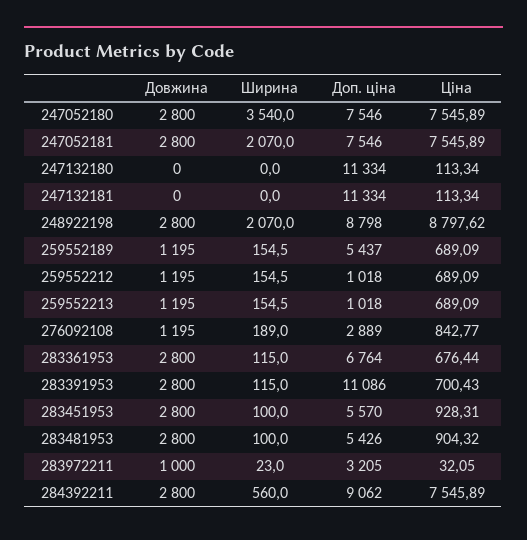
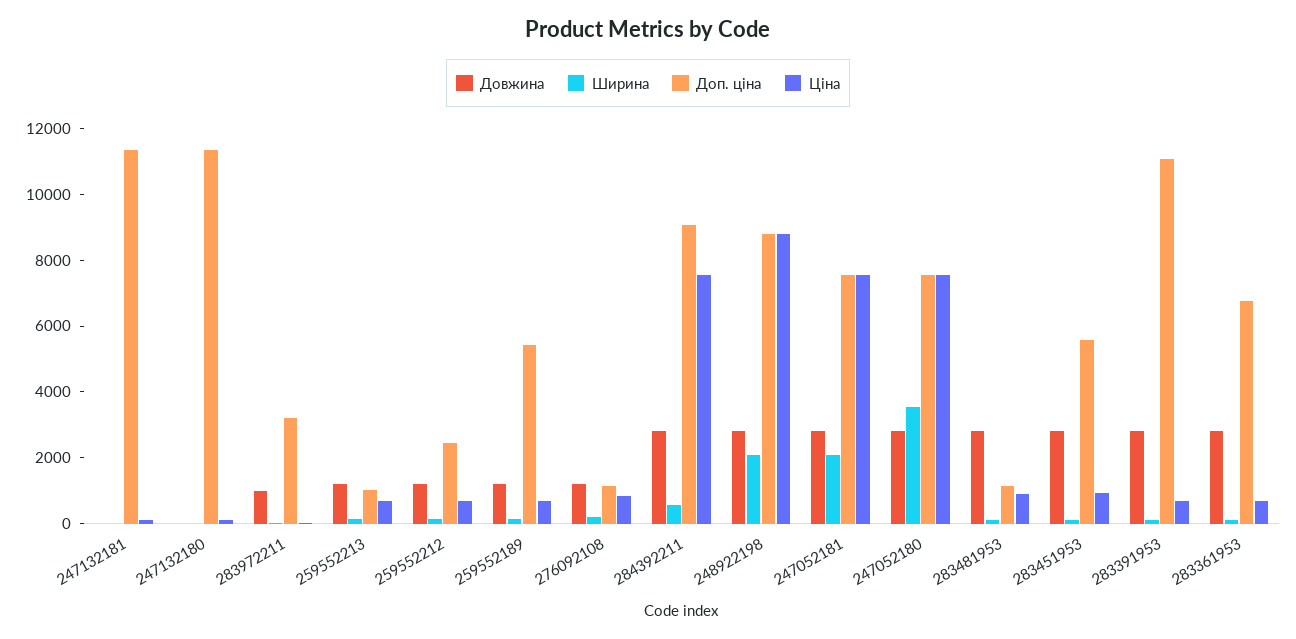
  {
    "Довжина": {
      "247052180": 2800,
      "247052181": 2800,
      "247132180": 0,
      "247132181": 0,
      "248922198": 2800,
      "259552189": 1195,
      "259552212": 1195,
      "259552213": 1195,
      "276092108": 1195,
      "283361953": 2800,
      "283391953": 2800,
      "283451953": 2800,
      "283481953": 2800,
      "283972211": 1000,
      "284392211": 2800
    },
    "Ширина": {
      "247052180": 3540,
      "247052181": 2070,
      "247132180": 0,
      "247132181": 0,
      "248922198": 2070,
      "259552189": 154.5,
      "259552212": 154.5,
      "259552213": 154.5,
      "276092108": 189,
      "283361953": 115,
      "283391953": 115,
      "283451953": 100,
      "283481953": 100,
      "283972211": 23,
      "284392211": 560
    },
    "Доп. ціна": {
      "247052180": 7546,
      "247052181": 7546,
      "247132180": 11334,
      "247132181": 11334,
      "248922198": 8798,
      "259552189": 5437,
-     "259552212": 1018,
+     "259552212": 2500,
      "259552213": 1018,
-     "276092108": 2889,
+     "276092108": 1000,
      "283361953": 6764,
      "283391953": 11086,
      "283451953": 5570,
-     "283481953": 5426,
+     "283481953": 1000,
      "283972211": 3205,
      "284392211": 9062
    },
    "Ціна": {
      "247052180": 7545.89,
      "247052181": 7545.89,
      "247132180": 113.34,
      "247132181": 113.34,
      "248922198": 8797.62,
      "259552189": 689.09,
      "259552212": 689.09,
      "259552213": 689.09,
      "276092108": 842.77,
      "283361953": 676.44,
      "283391953": 700.43,
      "283451953": 928.31,
      "283481953": 904.32,
      "283972211": 32.05,
      "284392211": 7545.89
    }
  }

